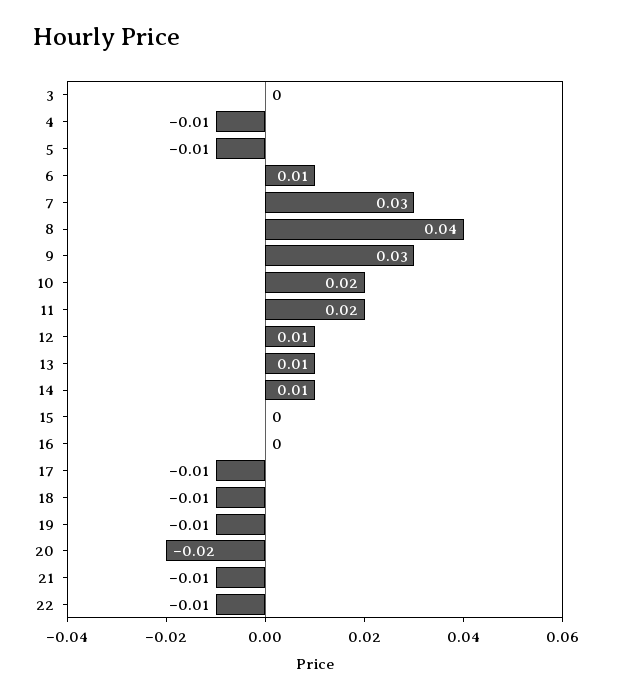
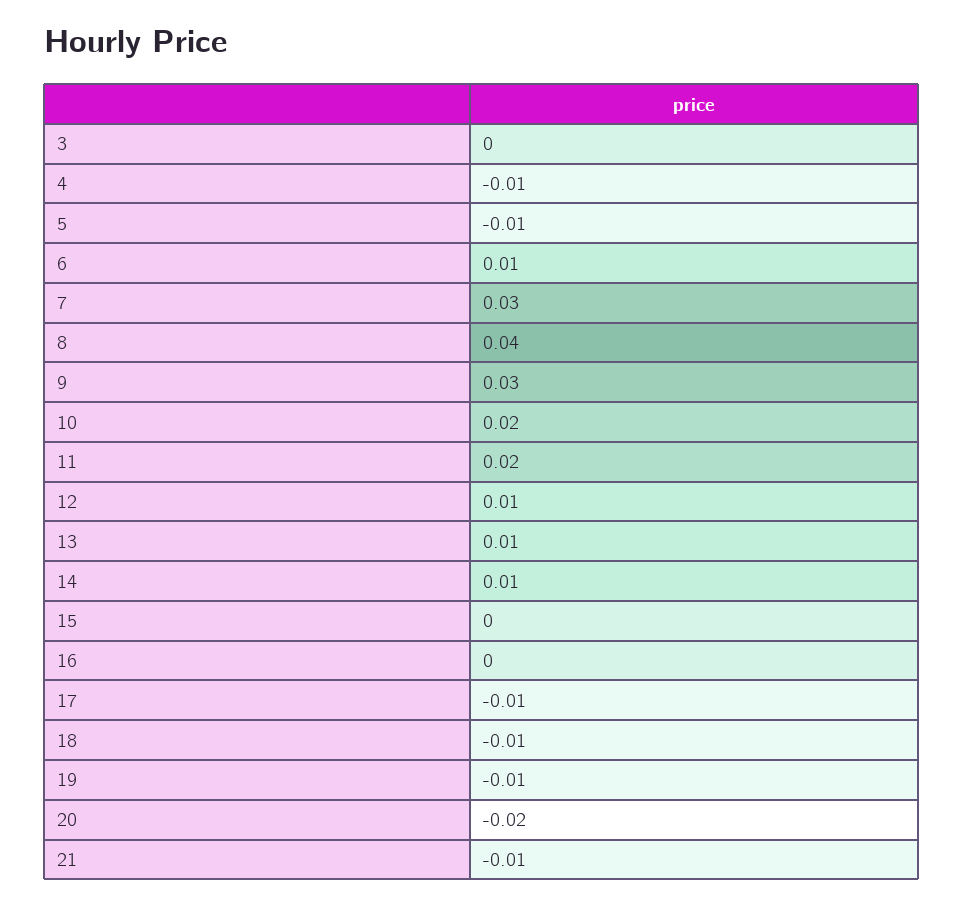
  {
    "3": 0,
    "4": -0.01,
    "5": -0.01,
    "6": 0.01,
    "7": 0.03,
    "8": 0.04,
    "9": 0.03,
    "10": 0.02,
    "11": 0.02,
    "12": 0.01,
    "13": 0.01,
    "14": 0.01,
    "15": 0,
    "16": 0,
    "17": -0.01,
    "18": -0.01,
    "19": -0.01,
    "20": -0.02,
-   "21": -0.01,
+   "21": -0.01
-   "22": -0.01
  }

